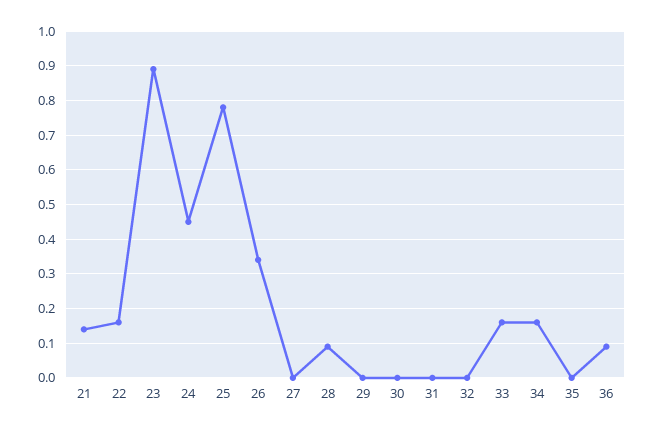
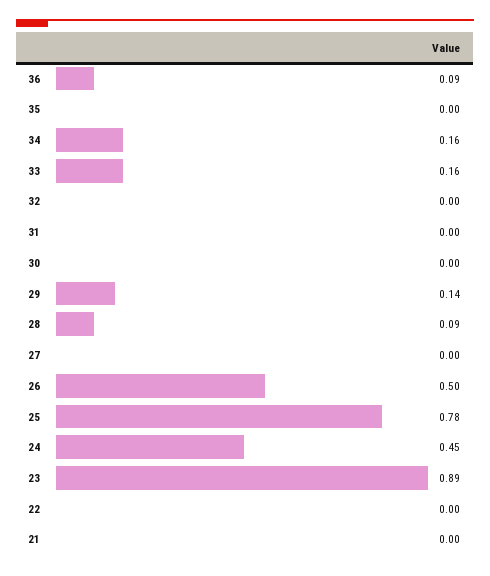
  {
-   "21": 0.15,
+   "21": 0,
-   "22": 0.15,
+   "22": 0,
    "23": 0.89,
    "24": 0.45,
    "25": 0.78,
-   "26": 0.35,
+   "26": 0.5,
    "27": 0,
    "28": 0.09,
-   "29": 0,
+   "29": 0.14,
    "30": 0,
    "31": 0,
    "32": 0,
    "33": 0.16,
    "34": 0.16,
    "35": 0,
    "36": 0.09
  }

